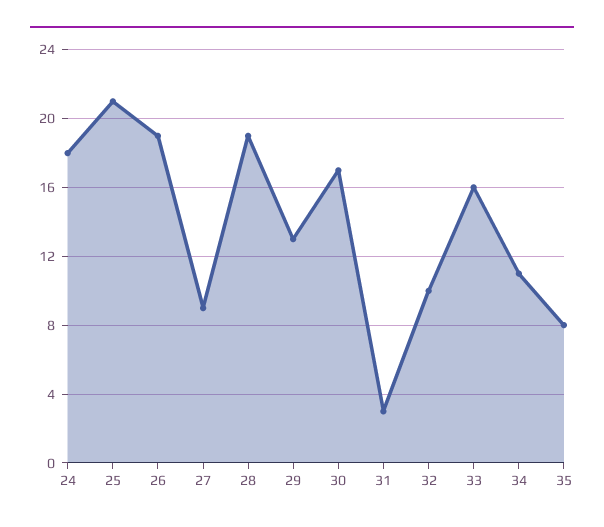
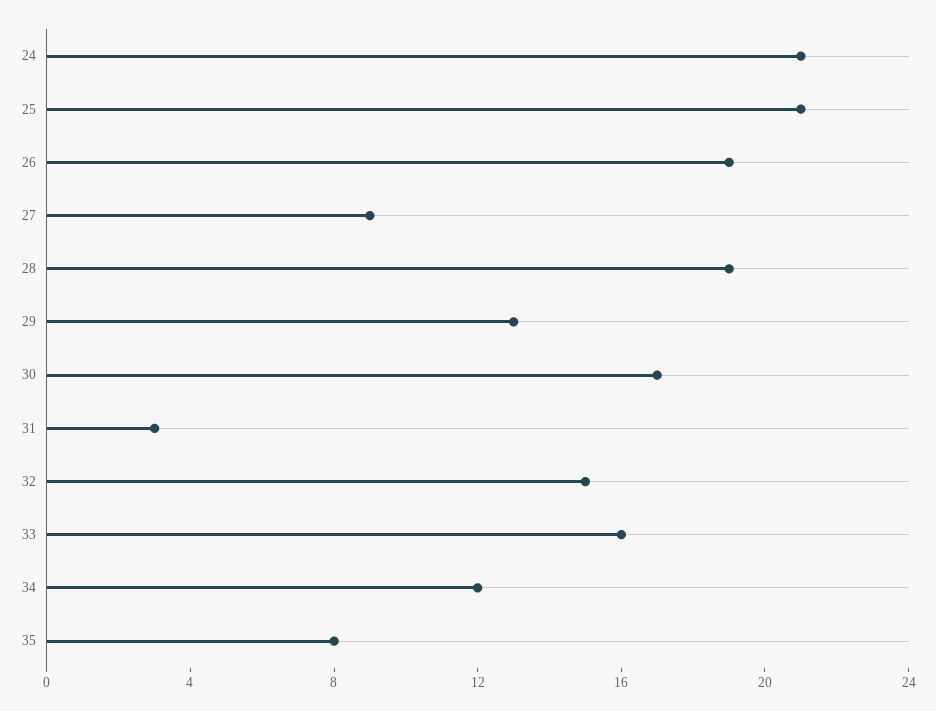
  {
-   "24": 18,
+   "24": 21,
    "25": 21,
    "26": 19,
    "27": 9,
    "28": 19,
    "29": 13,
    "30": 17,
    "31": 3,
-   "32": 10,
+   "32": 15,
    "33": 16,
-   "34": 11,
+   "34": 12,
    "35": 8
  }

